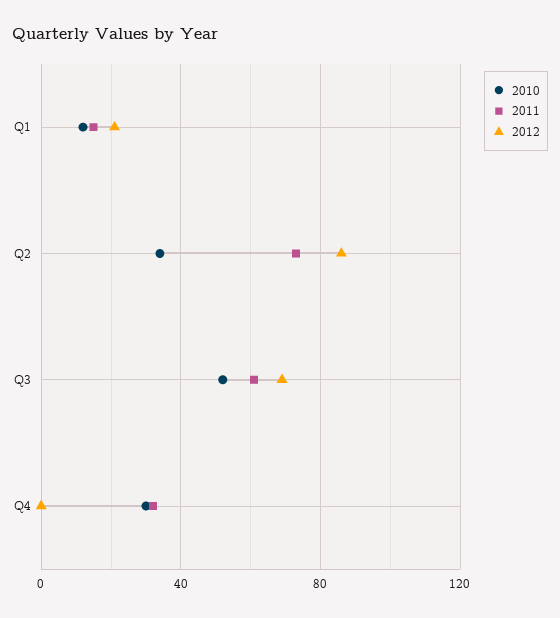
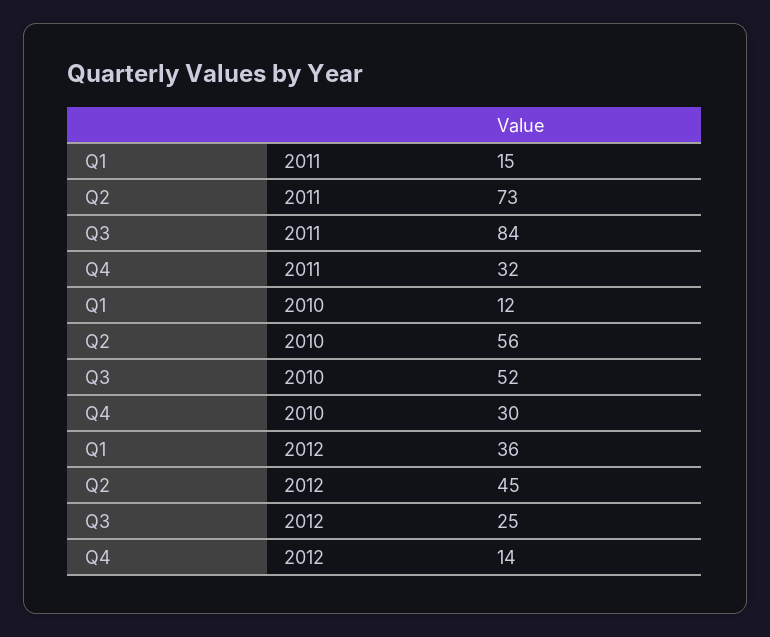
  {
    "2010": {
      "Q1": 12,
-     "Q2": 35,
+     "Q2": 56,
      "Q3": 52,
      "Q4": 30
    },
    "2011": {
      "Q1": 15,
      "Q2": 73,
-     "Q3": 60,
+     "Q3": 84,
      "Q4": 32
    },
    "2012": {
-     "Q1": 20,
+     "Q1": 36,
-     "Q2": 85,
+     "Q2": 45,
-     "Q3": 70,
+     "Q3": 25,
-     "Q4": 0
+     "Q4": 14
    }
  }

